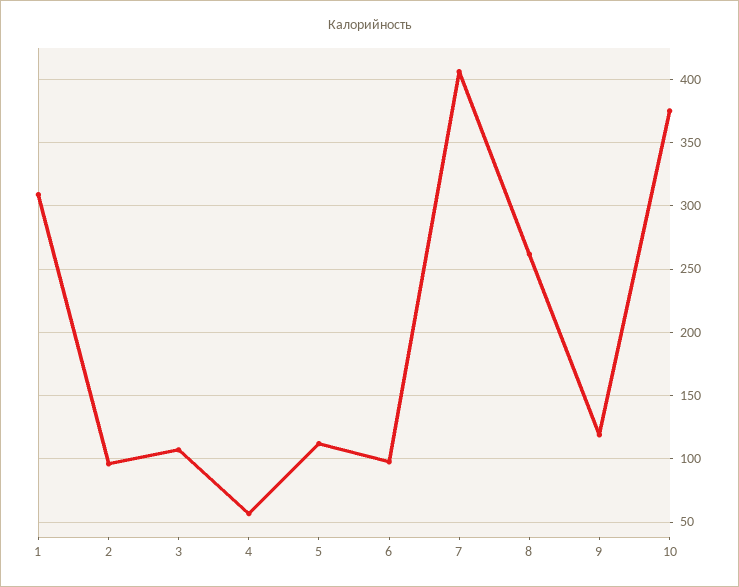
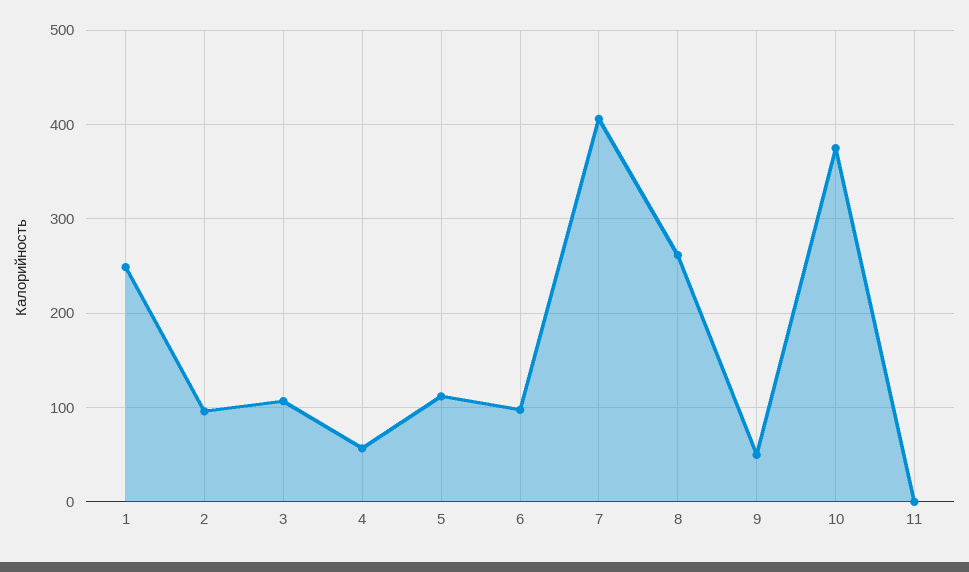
  {
-   "1": 310,
+   "1": 250,
    "2": 95,
    "3": 105,
    "4": 55,
    "5": 110,
    "6": 100,
    "7": 405,
    "8": 260,
-   "9": 120,
+   "9": 50,
-   "10": 375
+   "10": 375,
+   "11": 0
  }

